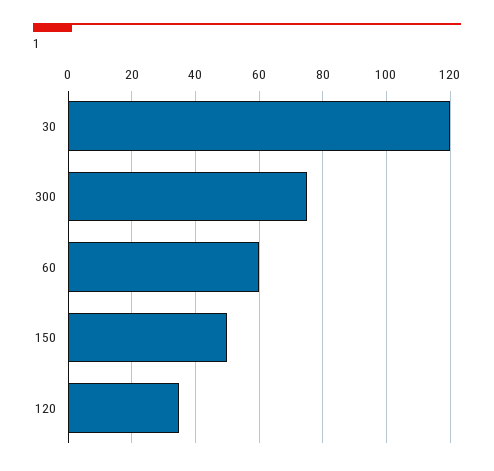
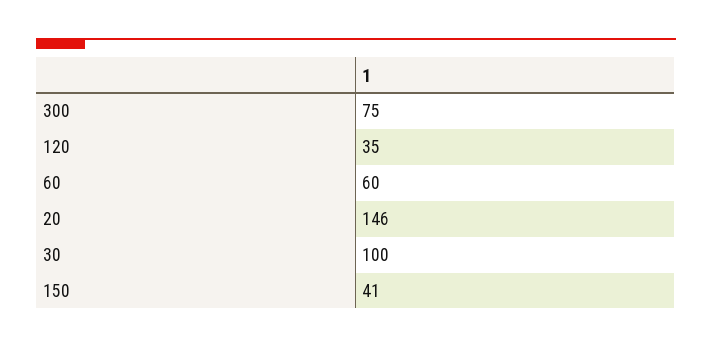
  {
-   "30": 120,
+   "30": 100,
    "300": 75,
    "60": 60,
-   "150": 50,
+   "150": 41,
-   "120": 35
+   "120": 35,
+   "20": 146
  }

